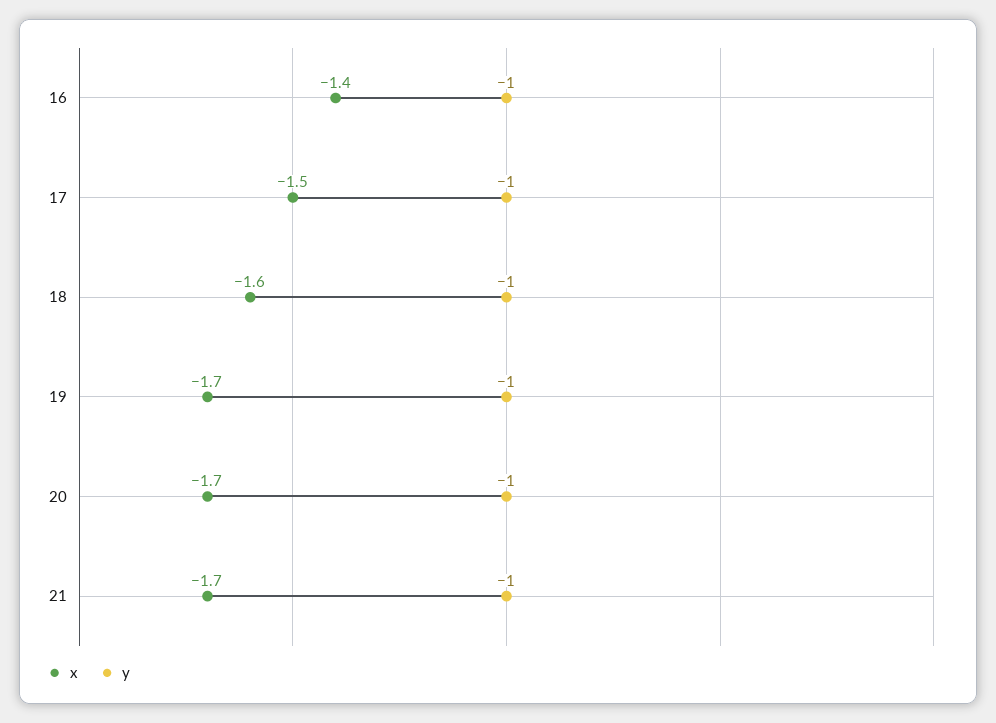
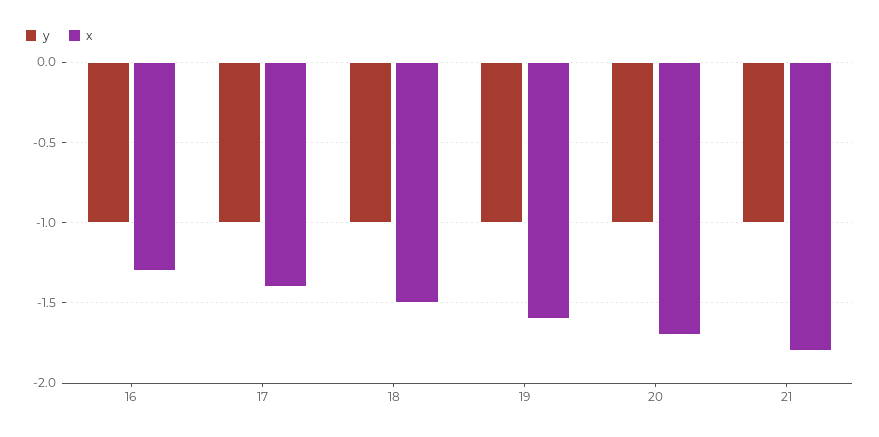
  {
    "x": {
-     "16": -1.4,
+     "16": -1.3,
-     "17": -1.5,
+     "17": -1.4,
-     "18": -1.6,
+     "18": -1.5,
-     "19": -1.7,
+     "19": -1.6,
      "20": -1.7,
-     "21": -1.7
+     "21": -1.8
    },
    "y": {
      "16": -1,
      "17": -1,
      "18": -1,
      "19": -1,
      "20": -1,
      "21": -1
    }
  }

